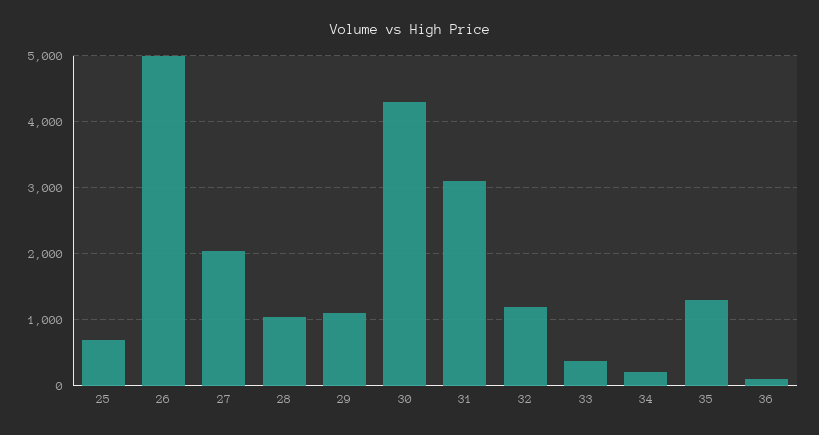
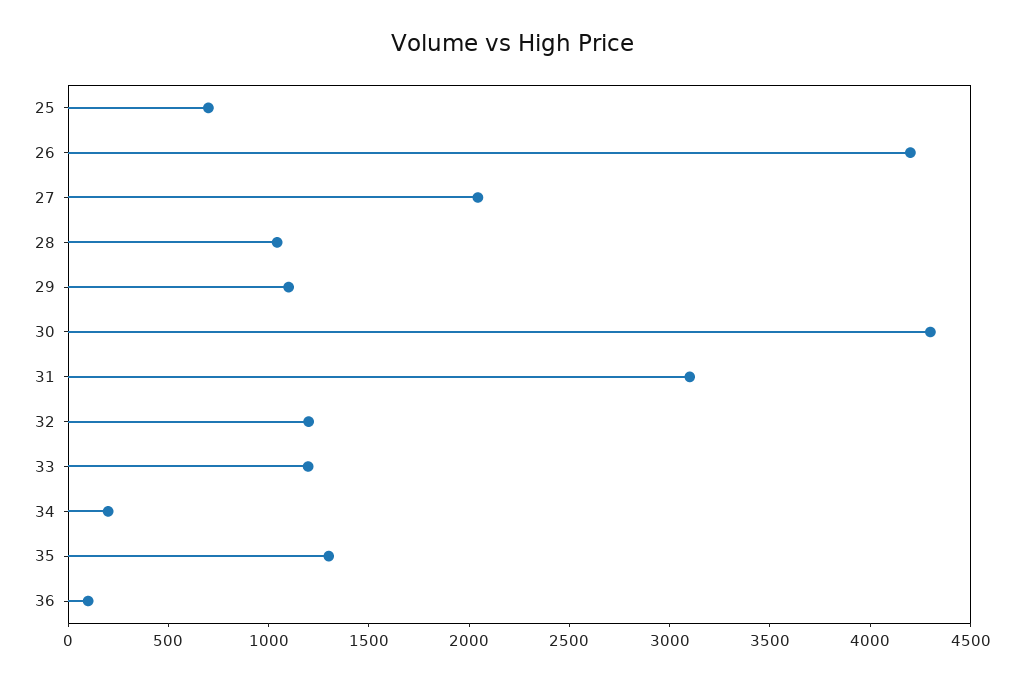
  {
    "25": 700,
-   "26": 5000,
+   "26": 4200,
    "27": 2000,
    "28": 1000,
    "29": 1100,
    "30": 4300,
    "31": 3100,
    "32": 1200,
-   "33": 400,
+   "33": 1200,
    "34": 200,
    "35": 1300,
    "36": 100
  }

